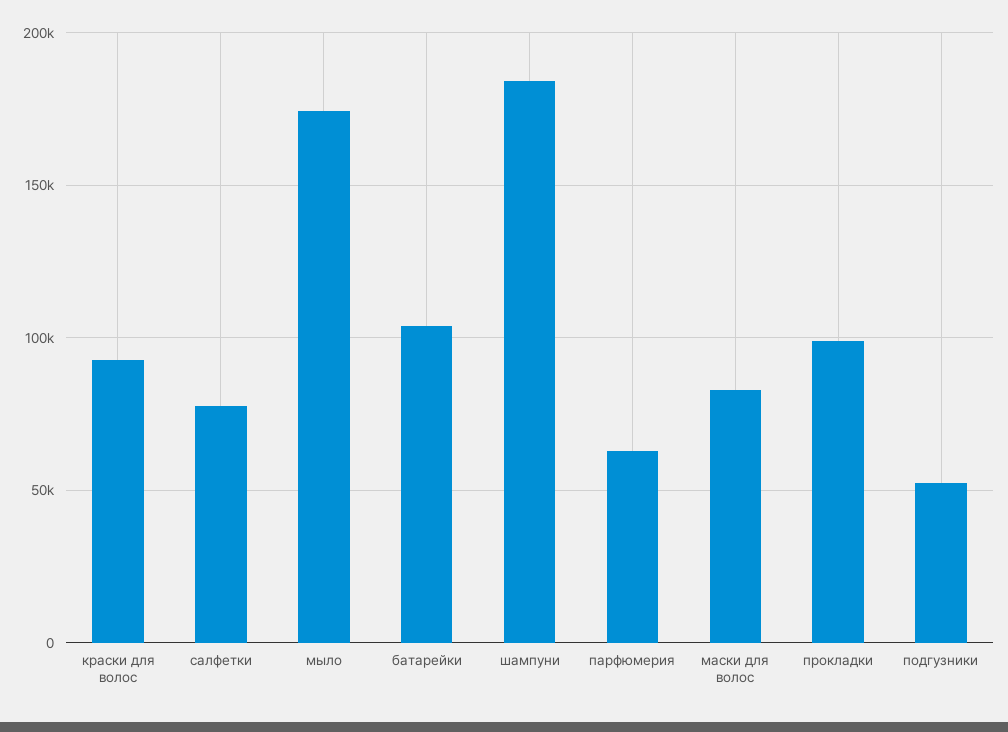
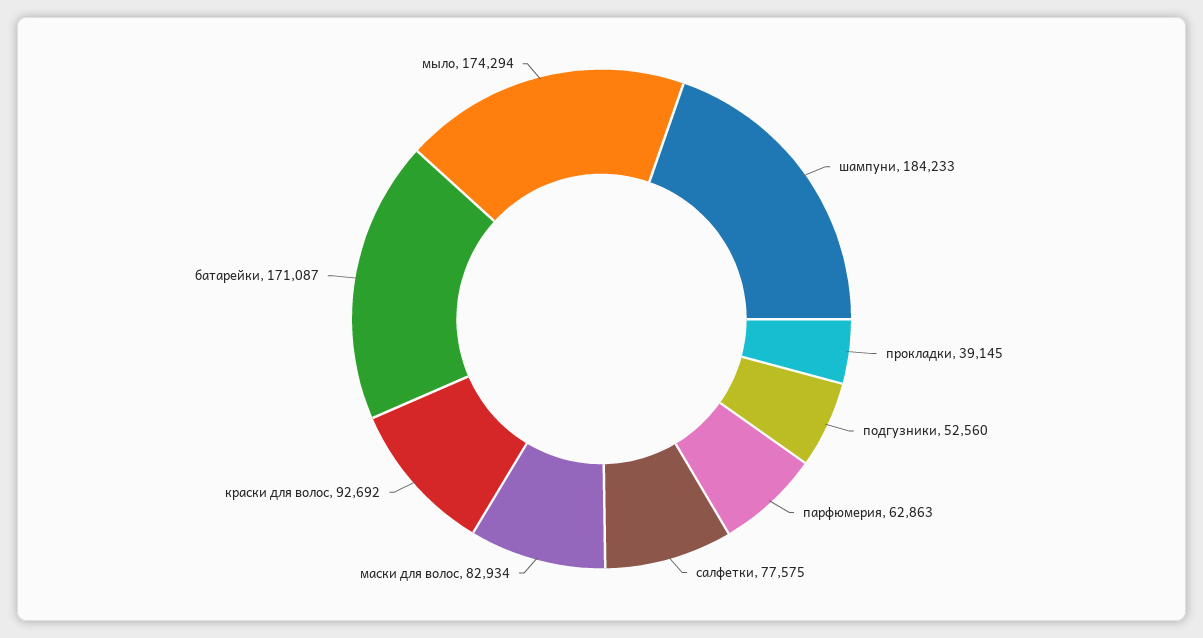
  {
    "краски для волос": 92692,
    "салфетки": 77575,
    "мыло": 174294,
-   "батарейки": 105000,
+   "батарейки": 171087,
    "шампуни": 184233,
    "парфюмерия": 62863,
    "маски для волос": 82934,
-   "прокладки": 100000,
+   "прокладки": 39145,
    "подгузники": 52560
  }

